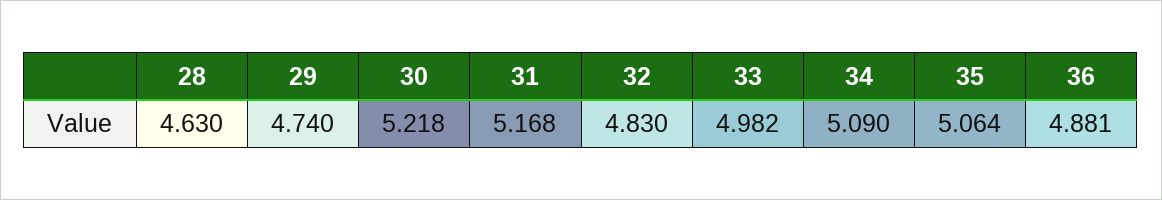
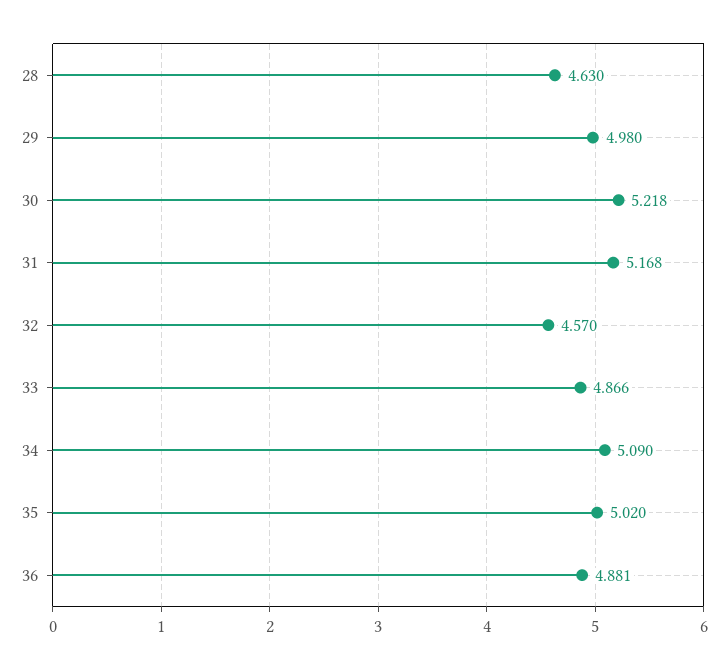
  {
    "28": 4.63,
-   "29": 4.74,
+   "29": 4.98,
    "30": 5.218,
    "31": 5.168,
-   "32": 4.83,
+   "32": 4.57,
-   "33": 4.982,
+   "33": 4.866,
    "34": 5.09,
-   "35": 5.064,
+   "35": 5.02,
    "36": 4.881
  }

